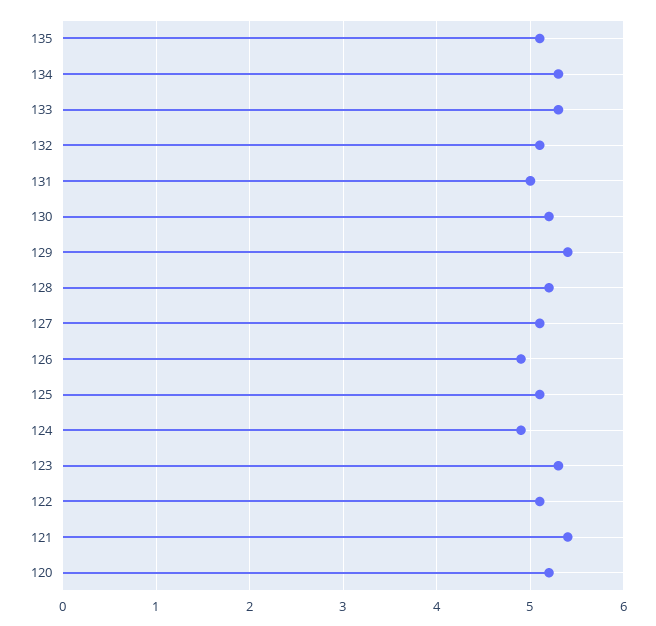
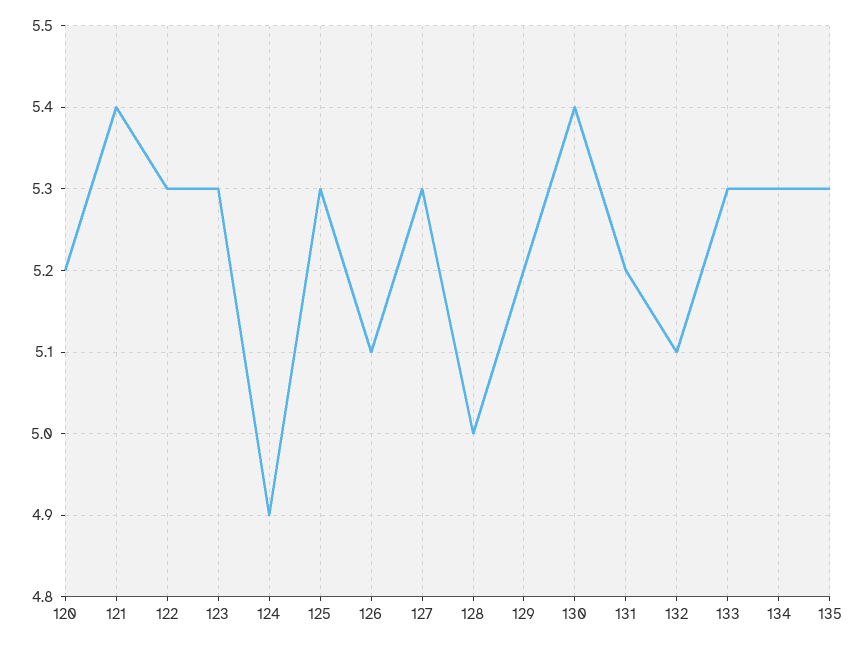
  {
-   "135": 5.1,
+   "135": 5.3,
    "134": 5.3,
    "133": 5.3,
    "132": 5.1,
-   "131": 5,
+   "131": 5.2,
-   "130": 5.2,
+   "130": 5.4,
-   "129": 5.4,
+   "129": 5.2,
-   "128": 5.2,
+   "128": 5,
-   "127": 5.1,
+   "127": 5.3,
-   "126": 4.9,
+   "126": 5.1,
-   "125": 5.1,
+   "125": 5.3,
    "124": 4.9,
    "123": 5.3,
-   "122": 5.1,
+   "122": 5.3,
    "121": 5.4,
    "120": 5.2
  }

